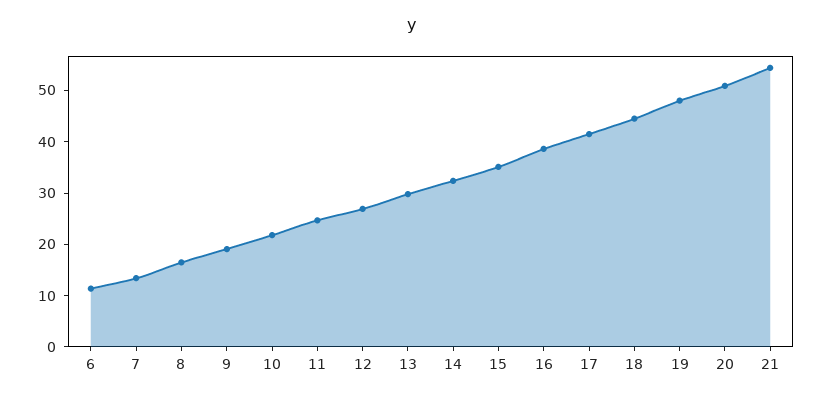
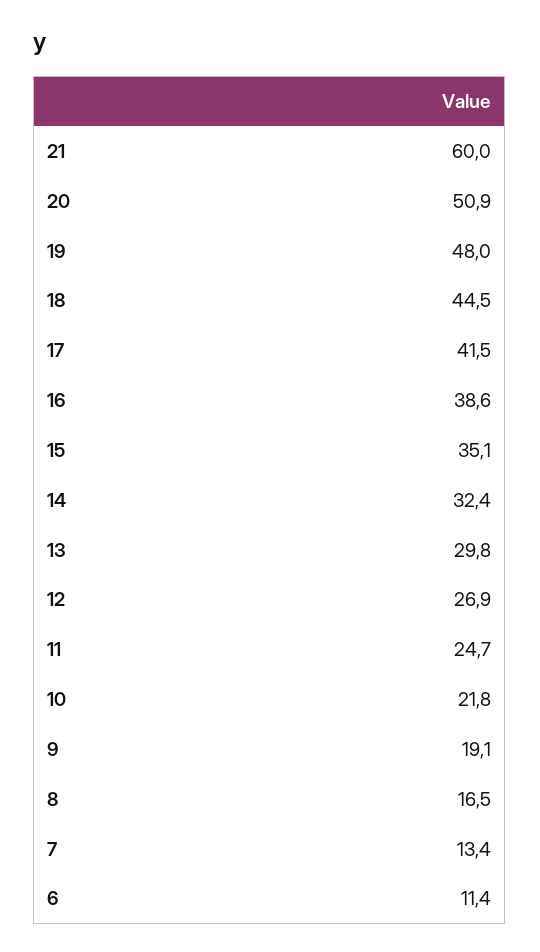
  {
    "6": 11.4,
    "7": 13.4,
    "8": 16.5,
    "9": 19.1,
    "10": 21.8,
    "11": 24.7,
    "12": 26.9,
    "13": 29.8,
    "14": 32.4,
    "15": 35.1,
    "16": 38.6,
    "17": 41.5,
    "18": 44.5,
    "19": 48,
    "20": 50.9,
-   "21": 54
+   "21": 60
  }

